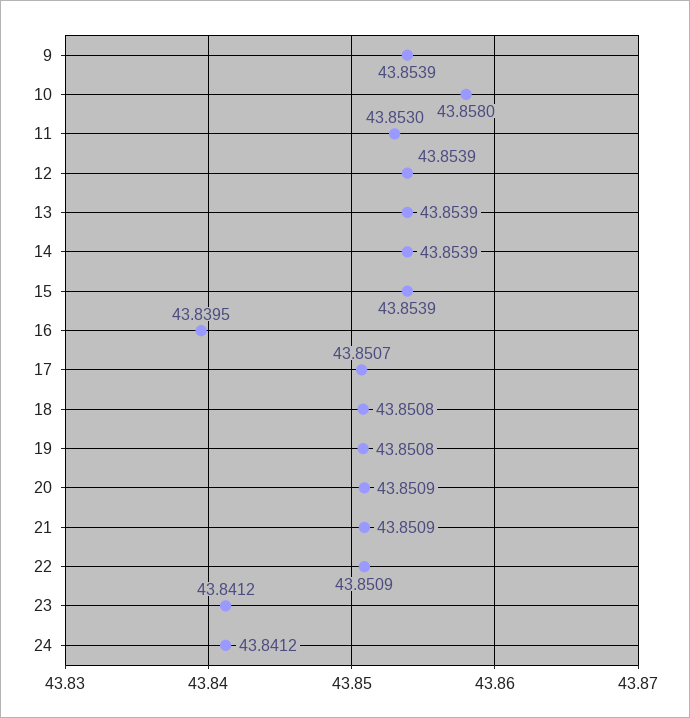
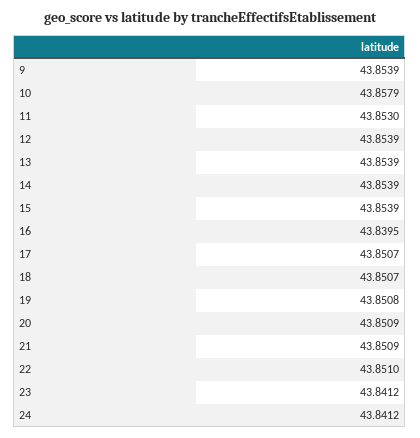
  {
    "9": 43.8539,
-   "10": 43.858,
+   "10": 43.8579,
    "11": 43.853,
    "12": 43.8539,
    "13": 43.8539,
    "14": 43.8539,
    "15": 43.8539,
    "16": 43.8395,
    "17": 43.8507,
-   "18": 43.8508,
+   "18": 43.8507,
    "19": 43.8508,
    "20": 43.8509,
    "21": 43.8509,
-   "22": 43.8509,
+   "22": 43.851,
    "23": 43.8412,
    "24": 43.8412
  }

